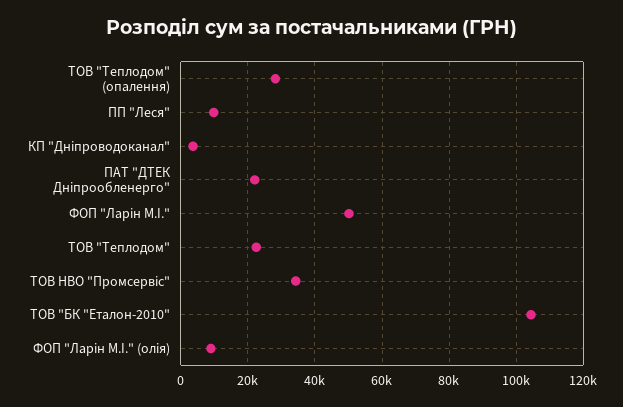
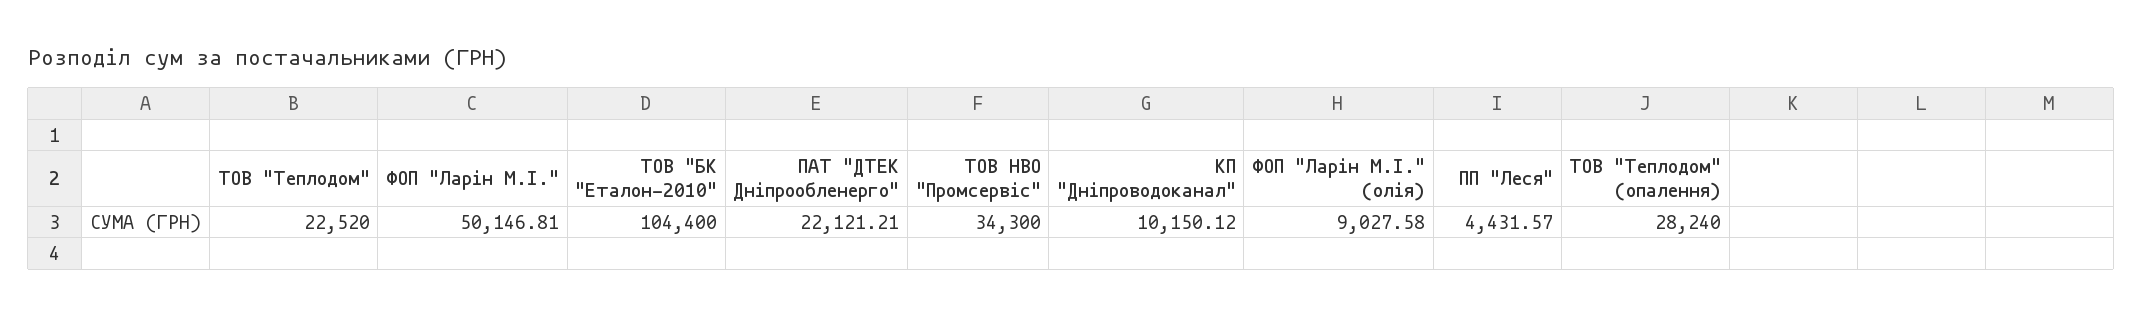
  {
    "ТОВ \"Теплодом\" (опалення)": 28240,
-   "ПП \"Леся\"": 10000,
+   "ПП \"Леся\"": 4431.57,
-   "КП \"Дніпроводоканал\"": 4000,
+   "КП \"Дніпроводоканал\"": 10150.12,
    "ПАТ \"ДТЕК Дніпрообленерго\"": 22121.21,
    "ФОП \"Ларін М.І.\"": 50146.81,
    "ТОВ \"Теплодом\"": 22520,
    "ТОВ НВО \"Промсервіс\"": 34300,
    "ТОВ \"БК \"Еталон-2010\"": 104400,
    "ФОП \"Ларін М.І.\" (олія)": 9027.58
  }

